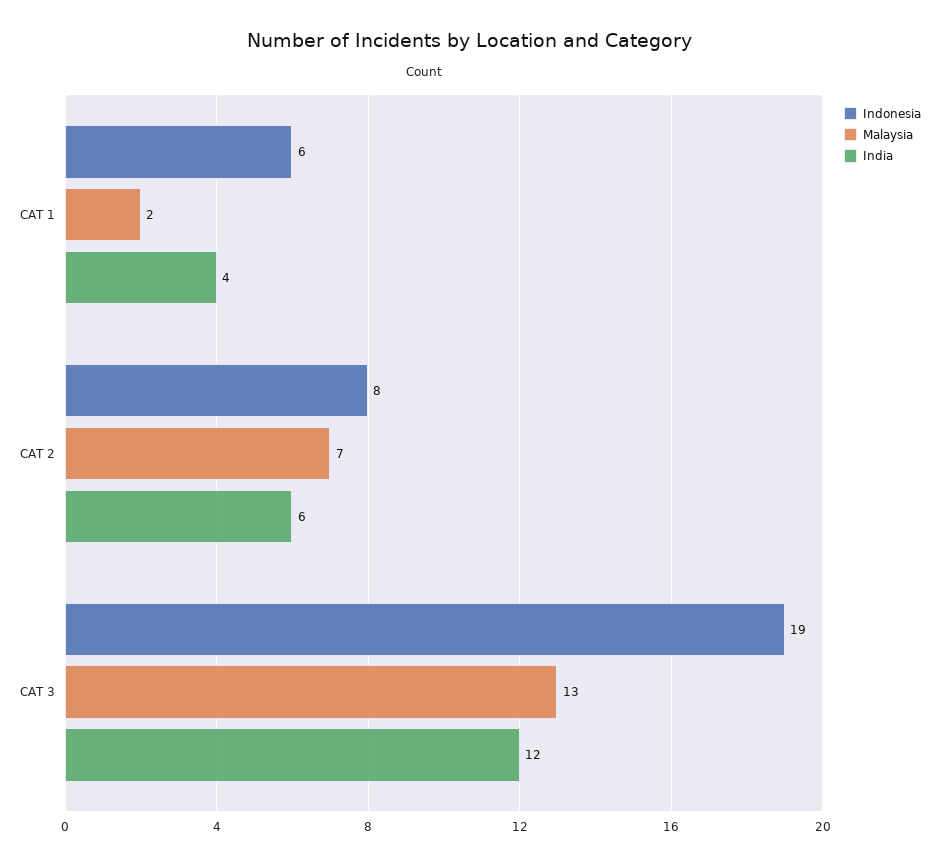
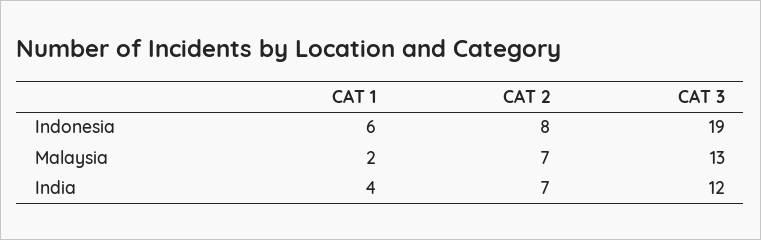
  {
    "Indonesia": {
      "CAT 1": 6,
      "CAT 2": 8,
      "CAT 3": 19
    },
    "Malaysia": {
      "CAT 1": 2,
      "CAT 2": 7,
      "CAT 3": 13
    },
    "India": {
      "CAT 1": 4,
-     "CAT 2": 6,
+     "CAT 2": 7,
      "CAT 3": 12
    }
  }

